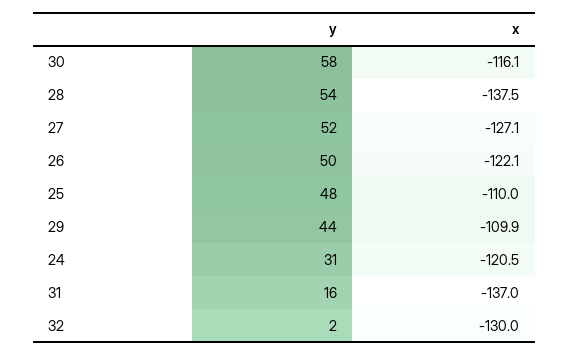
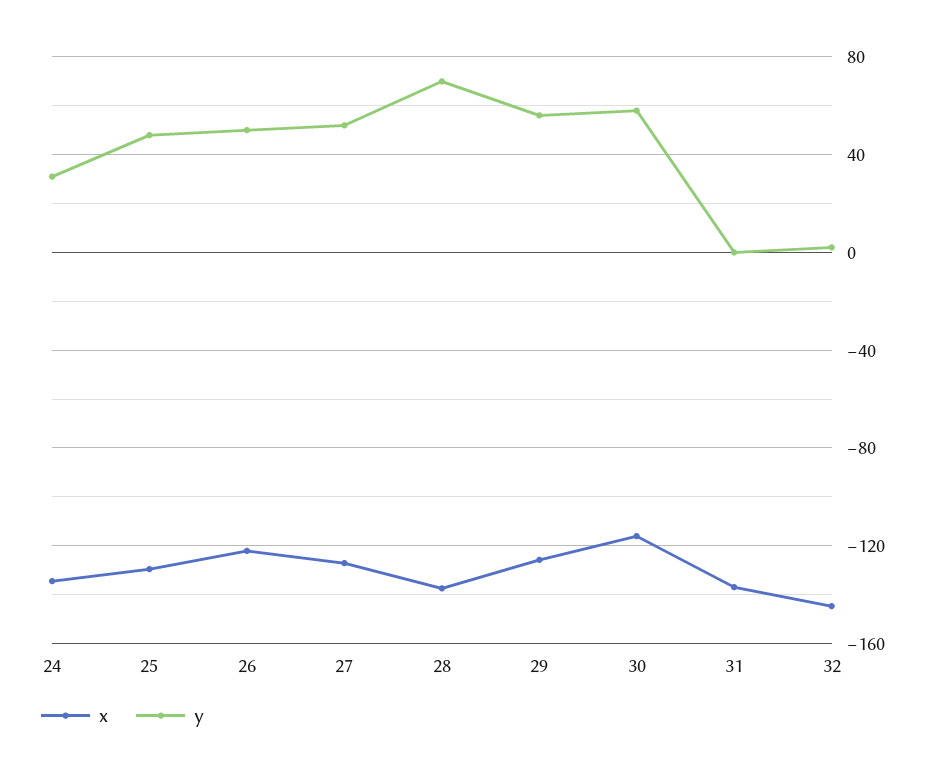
  {
    "y": {
      "30": 58,
-     "28": 54,
+     "28": 70,
      "27": 52,
      "26": 50,
      "25": 48,
-     "29": 44,
+     "29": 55,
      "24": 31,
-     "31": 16,
+     "31": 0,
      "32": 2
    },
    "x": {
      "30": -116.1,
      "28": -137.5,
      "27": -127.1,
      "26": -122.1,
-     "25": -110,
+     "25": -130,
-     "29": -109.9,
+     "29": -125,
-     "24": -120.5,
+     "24": -135,
      "31": -137,
-     "32": -130
+     "32": -145
    }
  }

